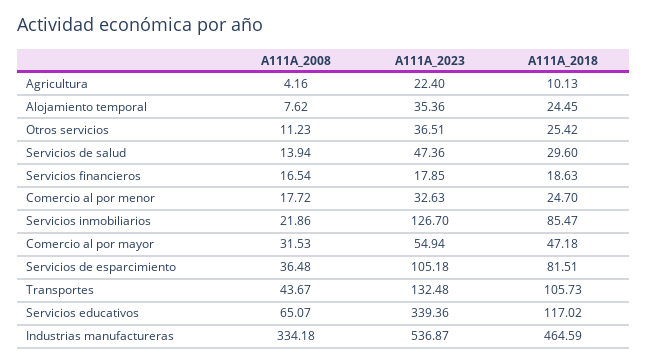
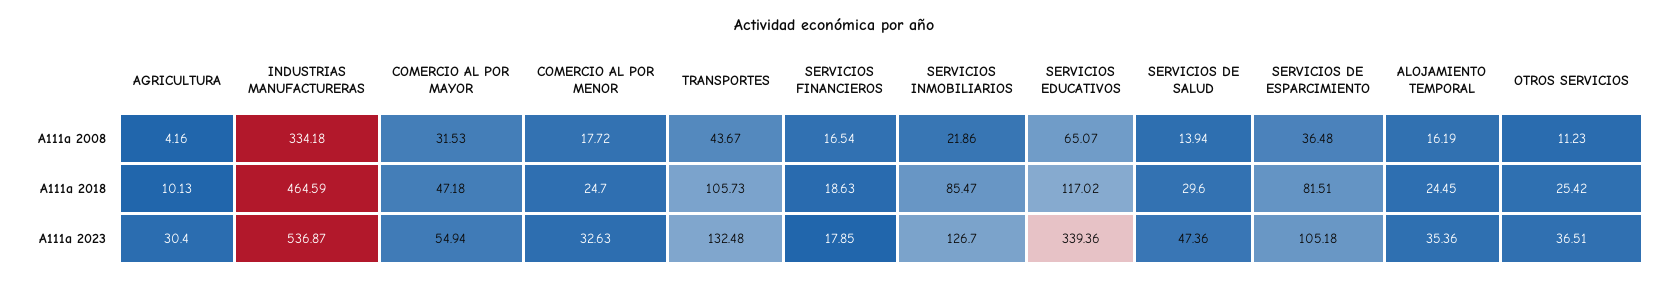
  {
    "A111A_2008": {
      "Agricultura": 4.16,
-     "Alojamiento temporal": 7.62,
+     "Alojamiento temporal": 16.19,
      "Otros servicios": 11.23,
      "Servicios de salud": 13.94,
      "Servicios financieros": 16.54,
      "Comercio al por menor": 17.72,
      "Servicios inmobiliarios": 21.86,
      "Comercio al por mayor": 31.53,
      "Servicios de esparcimiento": 36.48,
      "Transportes": 43.67,
      "Servicios educativos": 65.07,
      "Industrias manufactureras": 334.18
    },
    "A111A_2023": {
-     "Agricultura": 22.4,
+     "Agricultura": 30.4,
      "Alojamiento temporal": 35.36,
      "Otros servicios": 36.51,
      "Servicios de salud": 47.36,
      "Servicios financieros": 17.85,
      "Comercio al por menor": 32.63,
      "Servicios inmobiliarios": 126.7,
      "Comercio al por mayor": 54.94,
      "Servicios de esparcimiento": 105.18,
      "Transportes": 132.48,
      "Servicios educativos": 339.36,
      "Industrias manufactureras": 536.87
    },
    "A111A_2018": {
      "Agricultura": 10.13,
      "Alojamiento temporal": 24.45,
      "Otros servicios": 25.42,
      "Servicios de salud": 29.6,
      "Servicios financieros": 18.63,
      "Comercio al por menor": 24.7,
      "Servicios inmobiliarios": 85.47,
      "Comercio al por mayor": 47.18,
      "Servicios de esparcimiento": 81.51,
      "Transportes": 105.73,
      "Servicios educativos": 117.02,
      "Industrias manufactureras": 464.59
    }
  }

